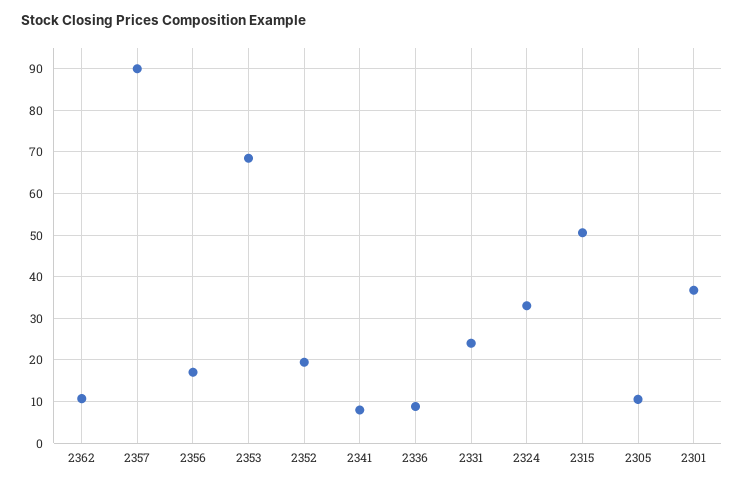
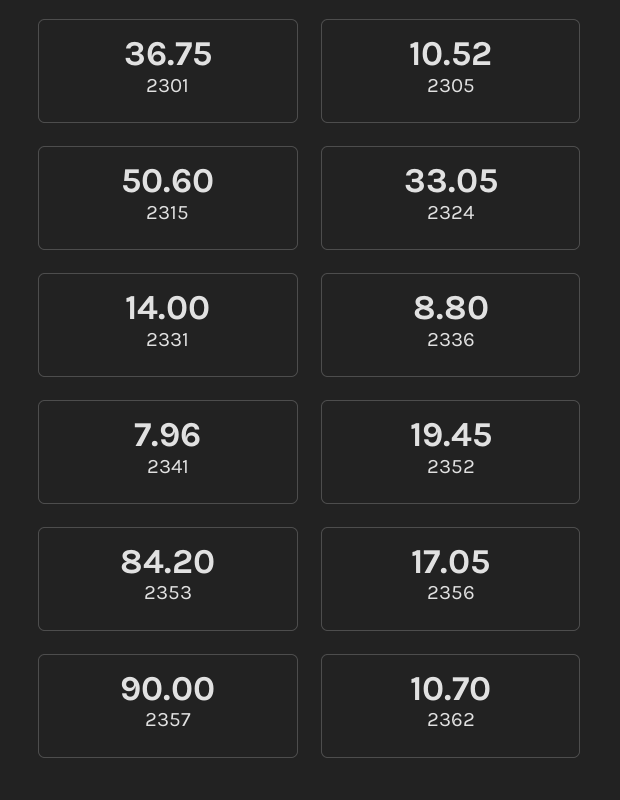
  {
    "2362": 10.7,
    "2357": 90,
    "2356": 17.05,
-   "2353": 68,
+   "2353": 84.2,
    "2352": 19.45,
    "2341": 7.96,
    "2336": 8.8,
-   "2331": 24,
+   "2331": 14,
    "2324": 33.05,
    "2315": 50.6,
    "2305": 10.52,
    "2301": 36.75
  }

